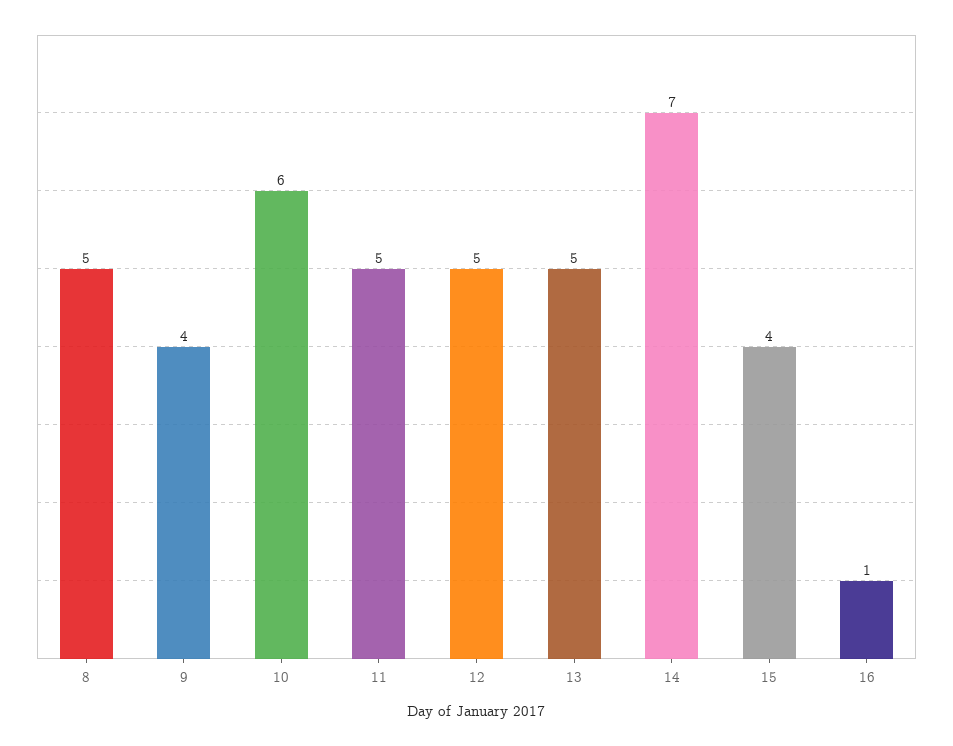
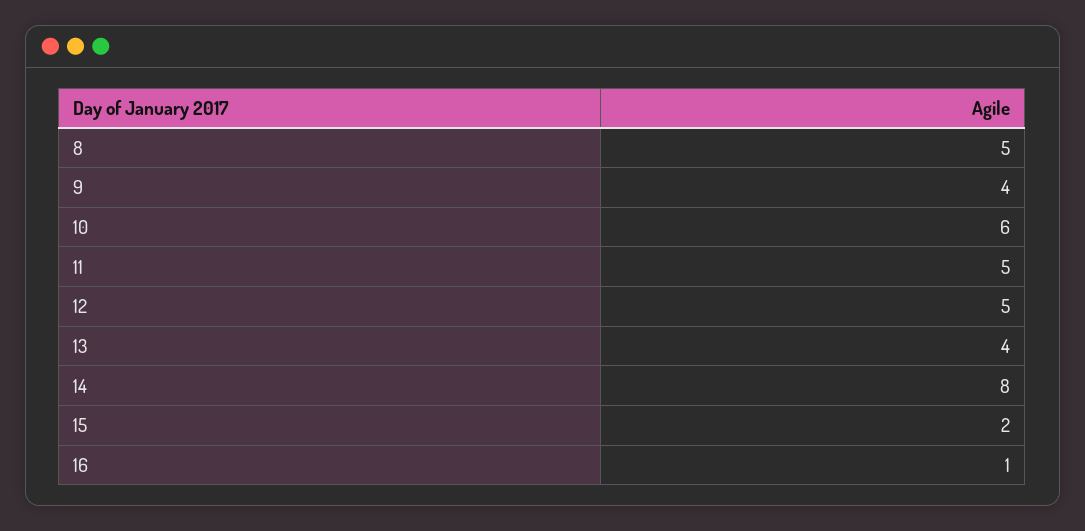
  {
    "8": 5,
    "9": 4,
    "10": 6,
    "11": 5,
    "12": 5,
-   "13": 5,
+   "13": 4,
-   "14": 7,
+   "14": 8,
-   "15": 4,
+   "15": 2,
    "16": 1
  }

